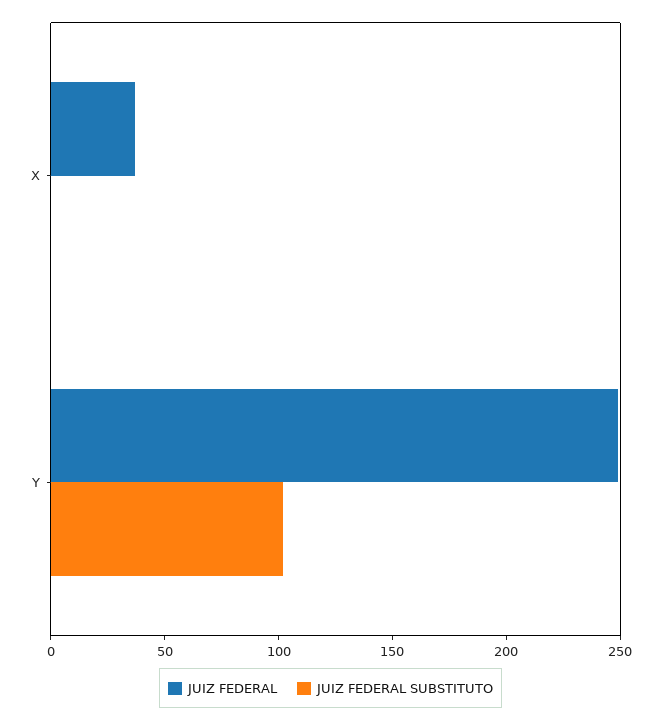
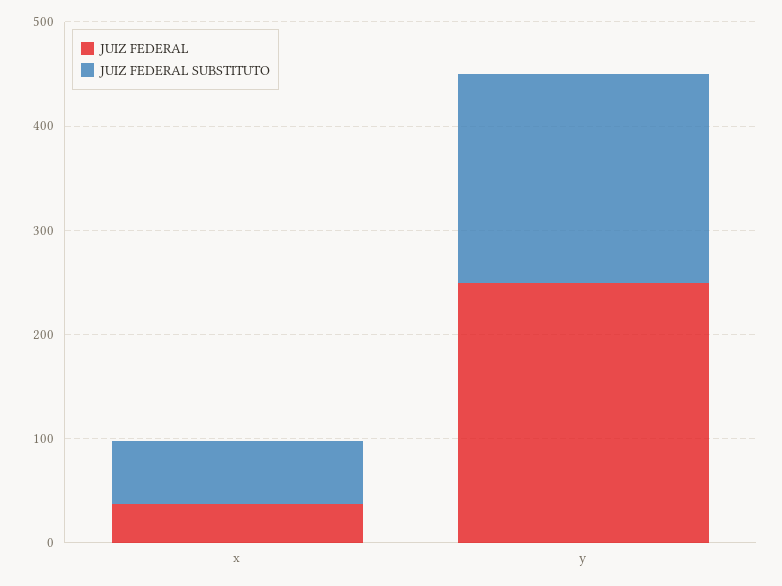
  {
    "JUIZ FEDERAL": {
      "X": 40,
      "Y": 250
    },
    "JUIZ FEDERAL SUBSTITUTO": {
-     "X": 0,
+     "X": 60,
-     "Y": 100
+     "Y": 200
    }
  }

